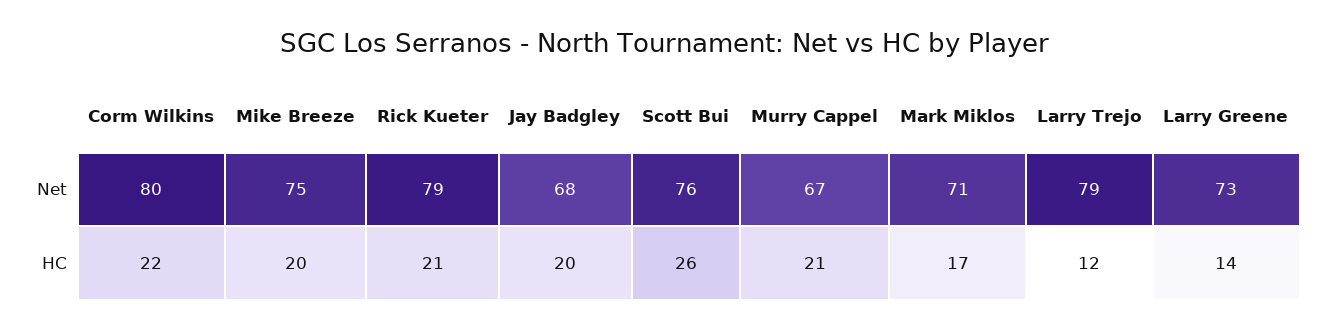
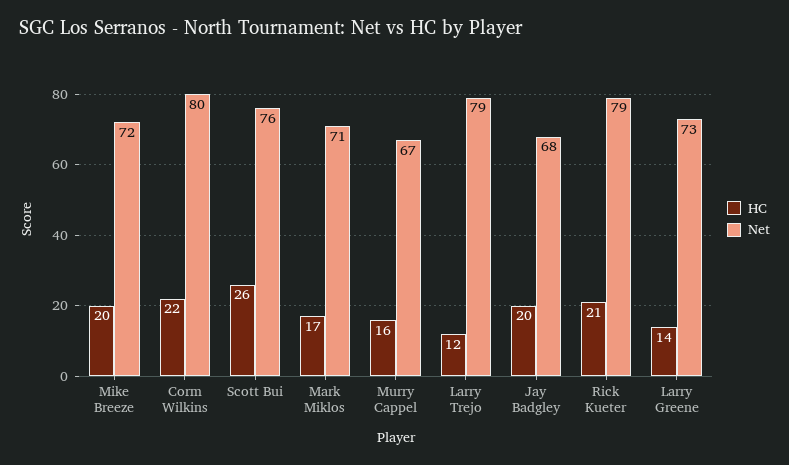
  {
    "Net": {
      "Corm Wilkins": 80,
-     "Mike Breeze": 75,
+     "Mike Breeze": 72,
      "Rick Kueter": 79,
      "Jay Badgley": 68,
      "Scott Bui": 76,
      "Murry Cappel": 67,
      "Mark Miklos": 71,
      "Larry Trejo": 79,
      "Larry Greene": 73
    },
    "HC": {
      "Corm Wilkins": 22,
      "Mike Breeze": 20,
      "Rick Kueter": 21,
      "Jay Badgley": 20,
      "Scott Bui": 26,
-     "Murry Cappel": 21,
+     "Murry Cappel": 16,
      "Mark Miklos": 17,
      "Larry Trejo": 12,
      "Larry Greene": 14
    }
  }

